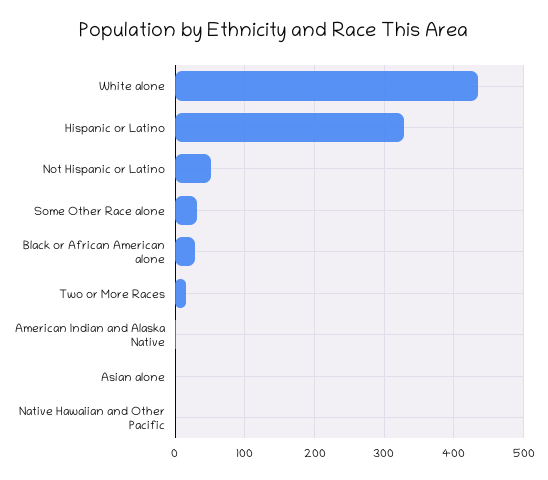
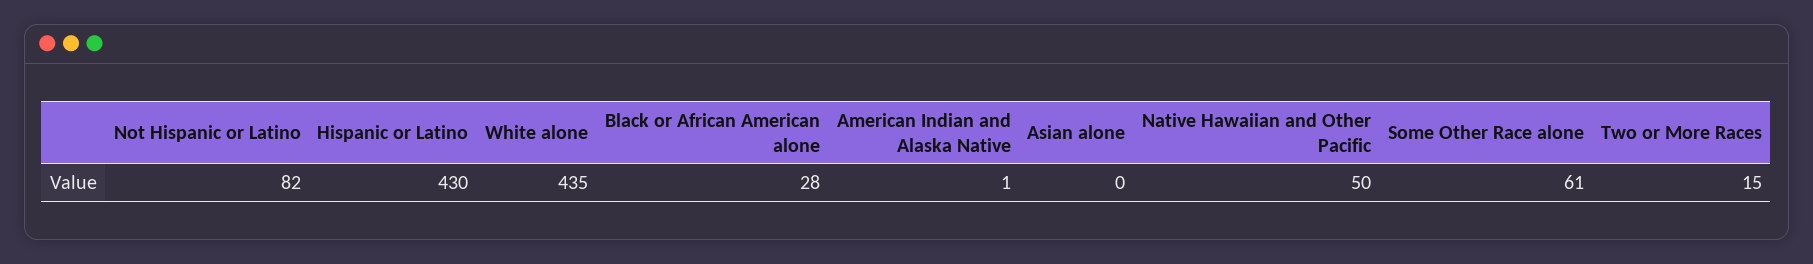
  {
    "White alone": 435,
-   "Hispanic or Latino": 330,
+   "Hispanic or Latino": 430,
-   "Not Hispanic or Latino": 50,
+   "Not Hispanic or Latino": 82,
-   "Some Other Race alone": 30,
+   "Some Other Race alone": 61,
    "Black or African American alone": 28,
    "Two or More Races": 15,
    "American Indian and Alaska Native": 1,
    "Asian alone": 0,
-   "Native Hawaiian and Other Pacific": 0
+   "Native Hawaiian and Other Pacific": 50
  }

